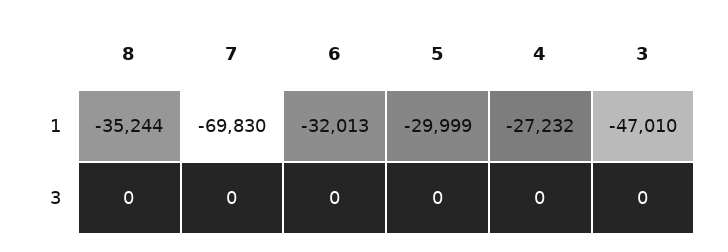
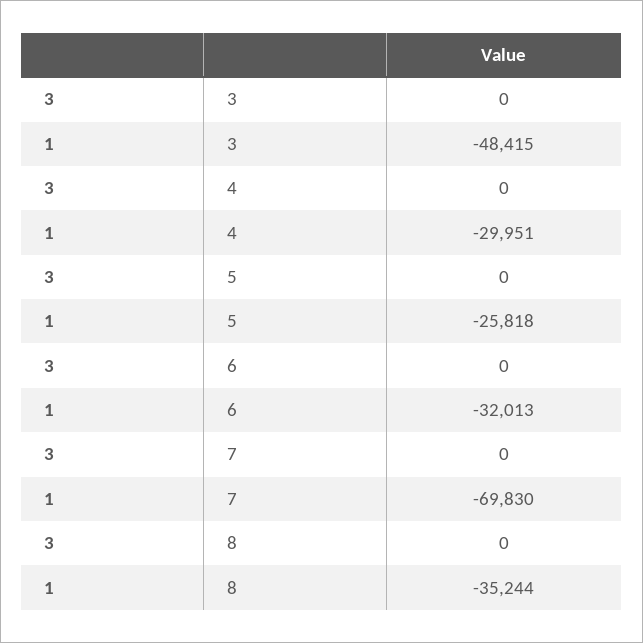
  {
    "8": {
      "1": -35244,
      "3": 0
    },
    "7": {
      "1": -69830,
      "3": 0
    },
    "6": {
      "1": -32013,
      "3": 0
    },
    "5": {
-     "1": -29999,
+     "1": -25818,
      "3": 0
    },
    "4": {
-     "1": -27232,
+     "1": -29951,
      "3": 0
    },
    "3": {
-     "1": -47010,
+     "1": -48415,
      "3": 0
    }
  }

